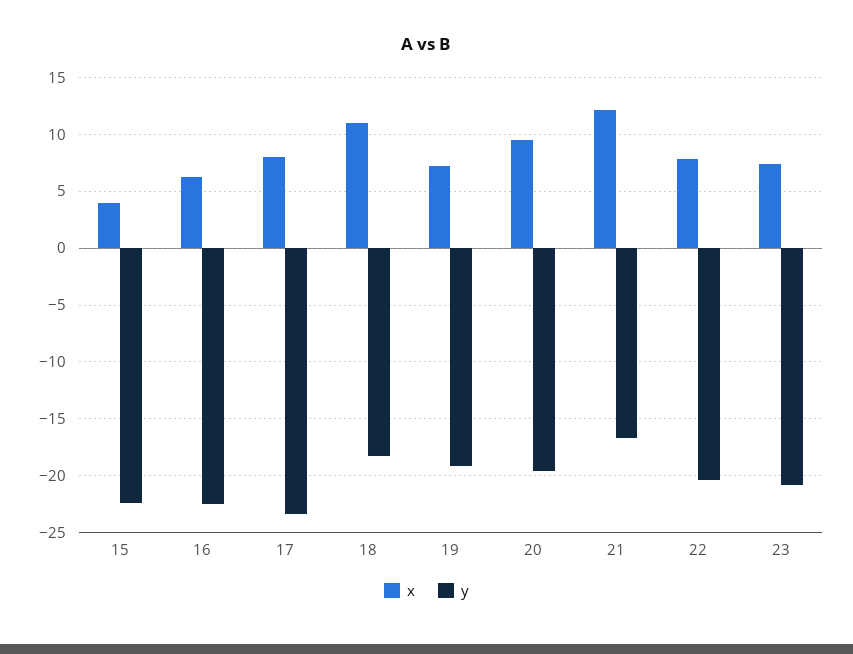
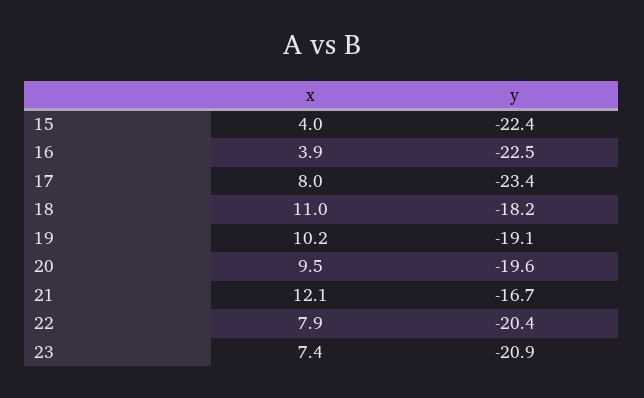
  {
    "x": {
      "15": 4,
-     "16": 6,
+     "16": 3.9,
      "17": 8,
      "18": 11,
-     "19": 7,
+     "19": 10.2,
      "20": 9.5,
      "21": 12.1,
      "22": 7.9,
      "23": 7.4
    },
    "y": {
      "15": -22.4,
      "16": -22.5,
      "17": -23.4,
      "18": -18.2,
      "19": -19.1,
      "20": -19.6,
      "21": -16.7,
      "22": -20.4,
      "23": -20.9
    }
  }

